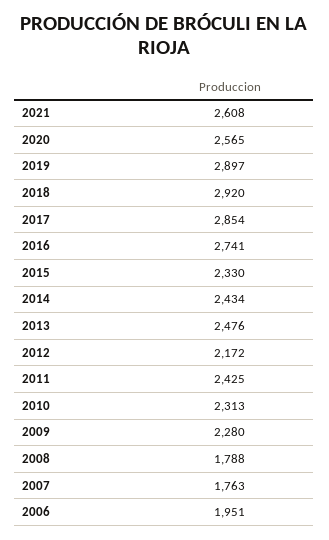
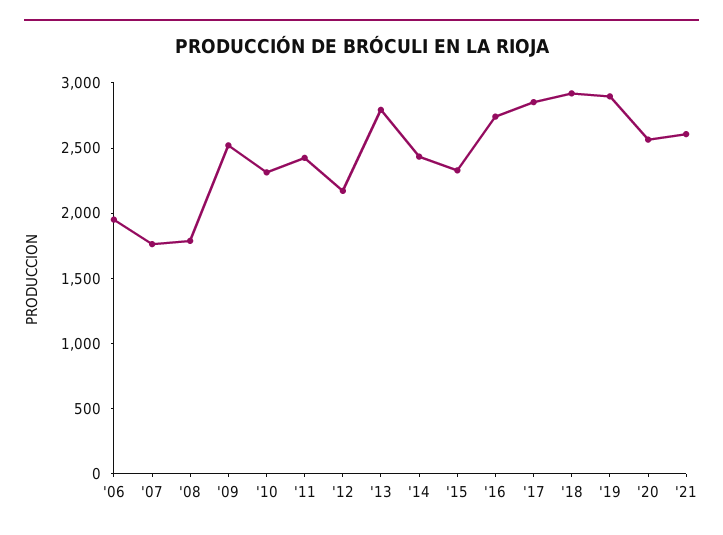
  {
    "2021": 2608,
    "2020": 2565,
    "2019": 2897,
    "2018": 2920,
    "2017": 2854,
    "2016": 2741,
    "2015": 2330,
    "2014": 2434,
-   "2013": 2476,
+   "2013": 2800,
    "2012": 2172,
    "2011": 2425,
    "2010": 2313,
-   "2009": 2280,
+   "2009": 2500,
    "2008": 1788,
    "2007": 1763,
    "2006": 1951
  }

